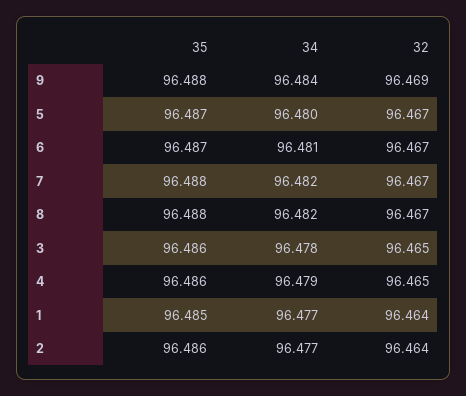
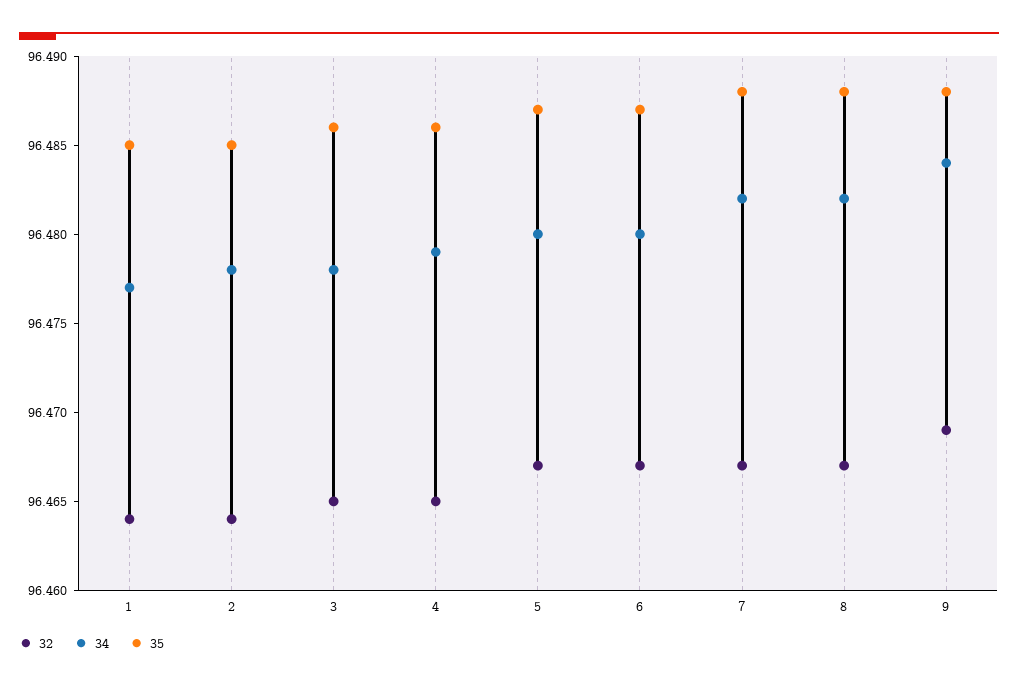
  {
    "35": {
      "9": 96.488,
      "5": 96.487,
      "6": 96.487,
      "7": 96.488,
      "8": 96.488,
      "3": 96.486,
      "4": 96.486,
      "1": 96.485,
-     "2": 96.486
+     "2": 96.485
    },
    "34": {
      "9": 96.484,
      "5": 96.48,
-     "6": 96.481,
+     "6": 96.48,
      "7": 96.482,
      "8": 96.482,
      "3": 96.478,
      "4": 96.479,
      "1": 96.477,
-     "2": 96.477
+     "2": 96.478
    },
    "32": {
      "9": 96.469,
      "5": 96.467,
      "6": 96.467,
      "7": 96.467,
      "8": 96.467,
      "3": 96.465,
      "4": 96.465,
      "1": 96.464,
      "2": 96.464
    }
  }

